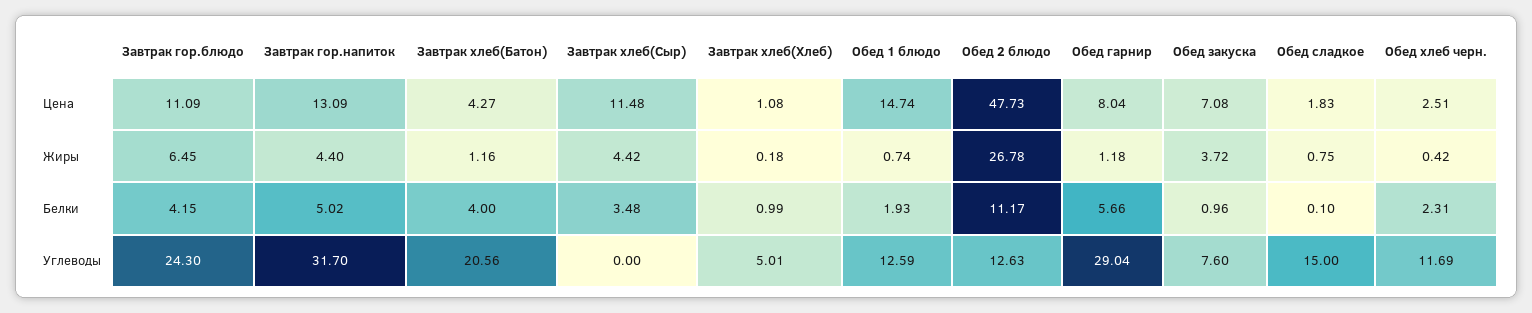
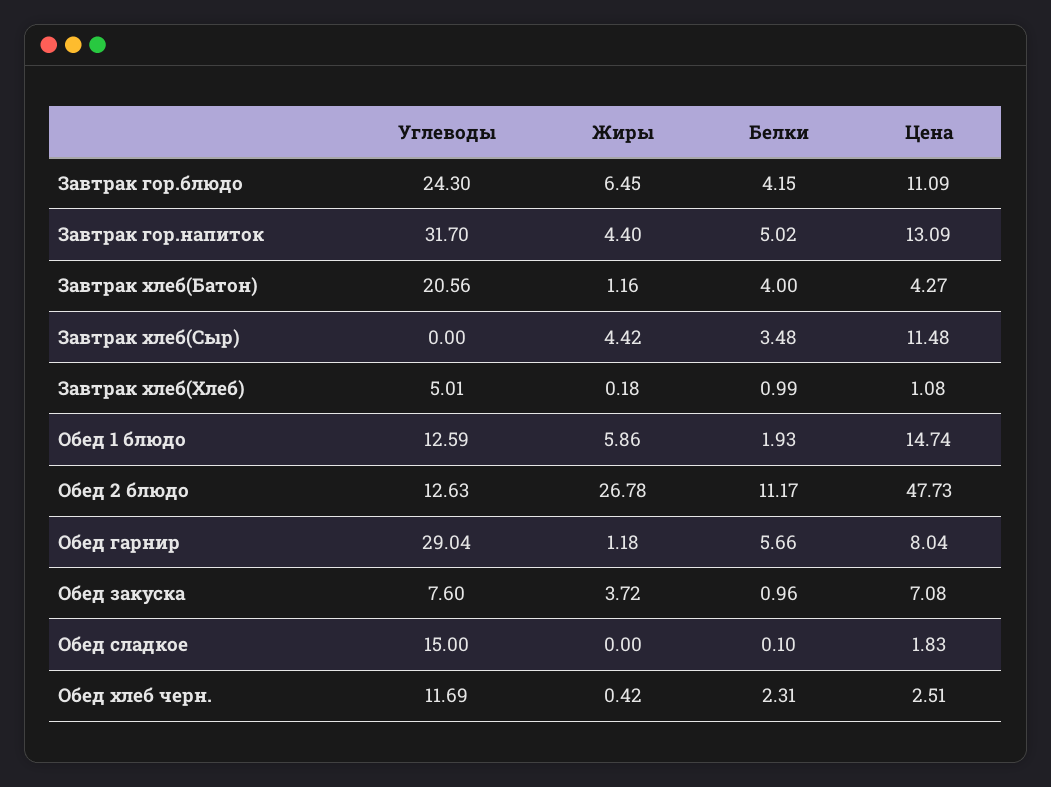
  {
    "Завтрак гор.блюдо": {
      "Цена": 11.09,
      "Жиры": 6.45,
      "Белки": 4.15,
      "Углеводы": 24.3
    },
    "Завтрак гор.напиток": {
      "Цена": 13.09,
      "Жиры": 4.4,
      "Белки": 5.02,
      "Углеводы": 31.7
    },
    "Завтрак хлеб(Батон)": {
      "Цена": 4.27,
      "Жиры": 1.16,
      "Белки": 4,
      "Углеводы": 20.56
    },
    "Завтрак хлеб(Сыр)": {
      "Цена": 11.48,
      "Жиры": 4.42,
      "Белки": 3.48,
      "Углеводы": 0
    },
    "Завтрак хлеб(Хлеб)": {
      "Цена": 1.08,
      "Жиры": 0.18,
      "Белки": 0.99,
      "Углеводы": 5.01
    },
    "Обед 1 блюдо": {
      "Цена": 14.74,
-     "Жиры": 0.74,
+     "Жиры": 5.86,
      "Белки": 1.93,
      "Углеводы": 12.59
    },
    "Обед 2 блюдо": {
      "Цена": 47.73,
      "Жиры": 26.78,
      "Белки": 11.17,
      "Углеводы": 12.63
    },
    "Обед гарнир": {
      "Цена": 8.04,
      "Жиры": 1.18,
      "Белки": 5.66,
      "Углеводы": 29.04
    },
    "Обед закуска": {
      "Цена": 7.08,
      "Жиры": 3.72,
      "Белки": 0.96,
      "Углеводы": 7.6
    },
    "Обед сладкое": {
      "Цена": 1.83,
-     "Жиры": 0.75,
+     "Жиры": 0,
      "Белки": 0.1,
      "Углеводы": 15
    },
    "Обед хлеб черн.": {
      "Цена": 2.51,
      "Жиры": 0.42,
      "Белки": 2.31,
      "Углеводы": 11.69
    }
  }

